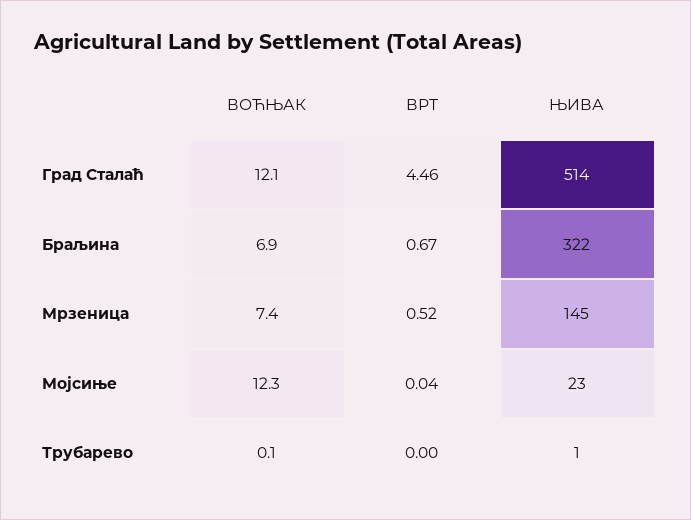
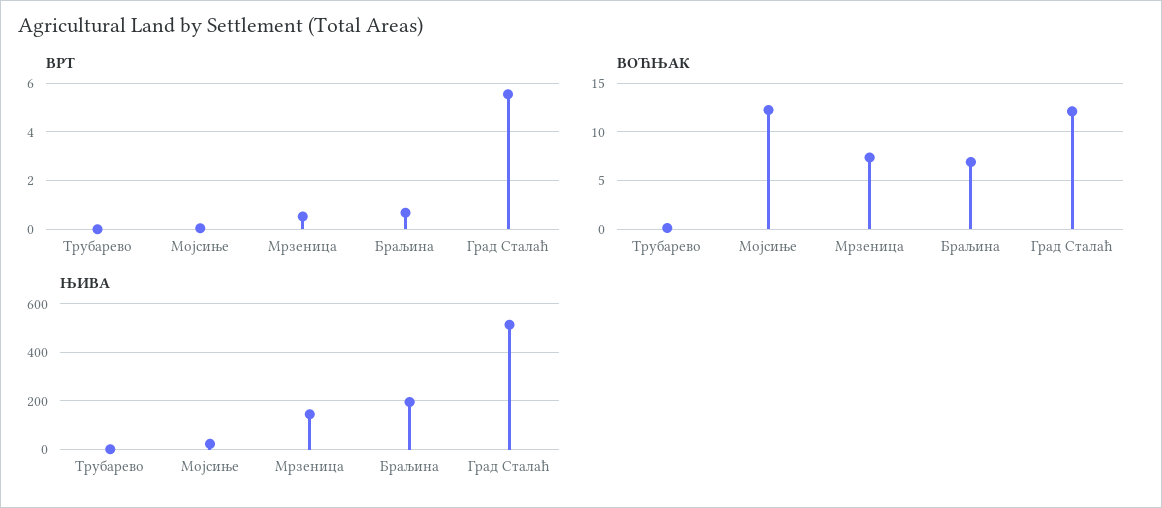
  {
    "ВОЋЊАК": {
      "Град Сталаћ": 12.1,
      "Браљина": 6.9,
      "Мрзеница": 7.4,
      "Мојсиње": 12.3,
      "Трубарево": 0.1
    },
    "ВРТ": {
-     "Град Сталаћ": 4.46,
+     "Град Сталаћ": 5.5,
      "Браљина": 0.67,
      "Мрзеница": 0.52,
      "Мојсиње": 0.04,
      "Трубарево": 0
    },
    "ЊИВА": {
      "Град Сталаћ": 514,
-     "Браљина": 322,
+     "Браљина": 200,
      "Мрзеница": 145,
      "Мојсиње": 23,
      "Трубарево": 1
    }
  }

